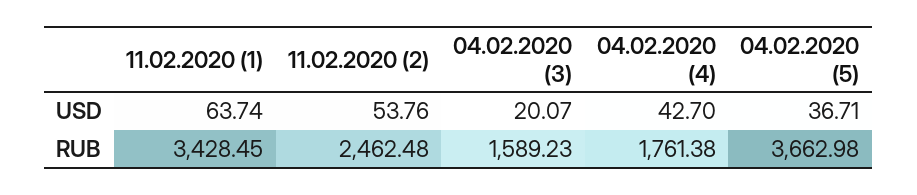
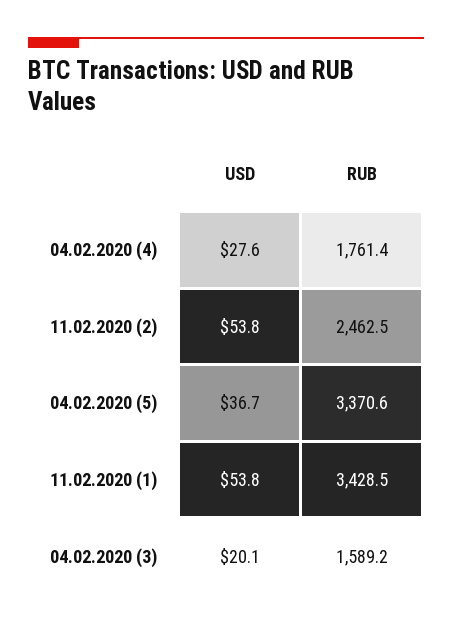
  {
    "11.02.2020 (1)": {
-     "USD": 63.74,
+     "USD": 53.8,
      "RUB": 3428.45
    },
    "11.02.2020 (2)": {
      "USD": 53.76,
      "RUB": 2462.48
    },
    "04.02.2020 (3)": {
      "USD": 20.07,
      "RUB": 1589.23
    },
    "04.02.2020 (4)": {
-     "USD": 42.7,
+     "USD": 27.6,
      "RUB": 1761.38
    },
    "04.02.2020 (5)": {
      "USD": 36.71,
-     "RUB": 3662.98
+     "RUB": 3370.6
    }
  }

